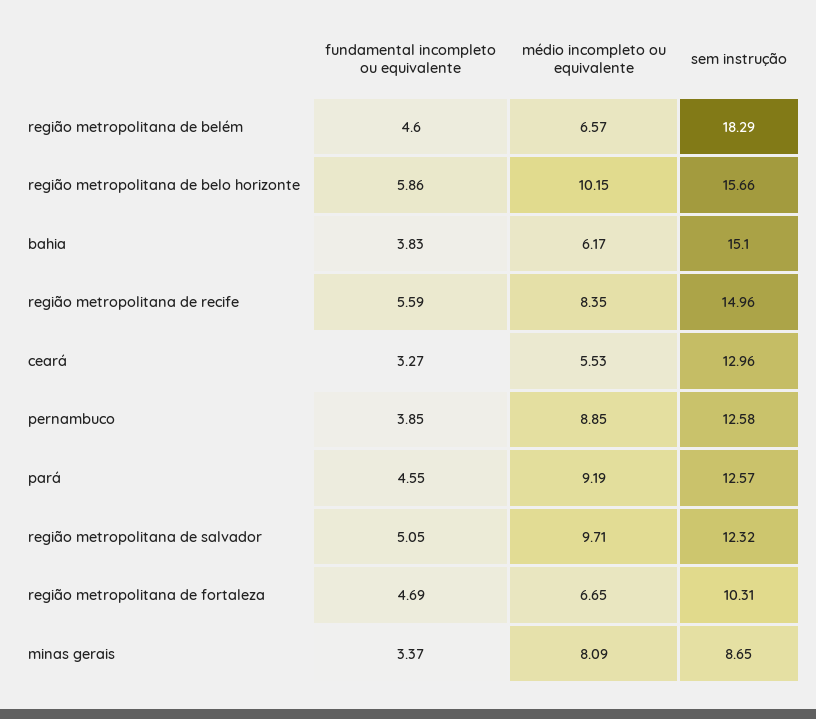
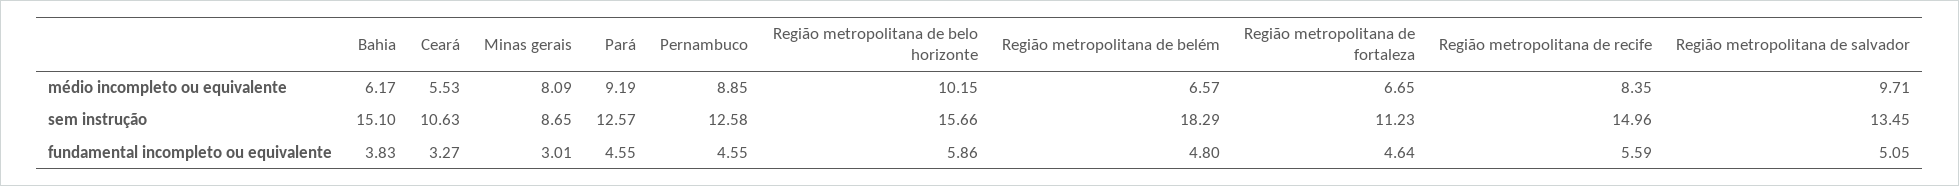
  {
    "fundamental incompleto ou equivalente": {
-     "região metropolitana de belém": 4.6,
+     "região metropolitana de belém": 4.8,
      "região metropolitana de belo horizonte": 5.86,
      "bahia": 3.83,
      "região metropolitana de recife": 5.59,
      "ceará": 3.27,
-     "pernambuco": 3.85,
+     "pernambuco": 4.55,
      "pará": 4.55,
      "região metropolitana de salvador": 5.05,
-     "região metropolitana de fortaleza": 4.69,
+     "região metropolitana de fortaleza": 4.64,
-     "minas gerais": 3.37
+     "minas gerais": 3.01
    },
    "médio incompleto ou equivalente": {
      "região metropolitana de belém": 6.57,
      "região metropolitana de belo horizonte": 10.15,
      "bahia": 6.17,
      "região metropolitana de recife": 8.35,
      "ceará": 5.53,
      "pernambuco": 8.85,
      "pará": 9.19,
      "região metropolitana de salvador": 9.71,
      "região metropolitana de fortaleza": 6.65,
      "minas gerais": 8.09
    },
    "sem instrução": {
      "região metropolitana de belém": 18.29,
      "região metropolitana de belo horizonte": 15.66,
      "bahia": 15.1,
      "região metropolitana de recife": 14.96,
-     "ceará": 12.96,
+     "ceará": 10.63,
      "pernambuco": 12.58,
      "pará": 12.57,
-     "região metropolitana de salvador": 12.32,
+     "região metropolitana de salvador": 13.45,
-     "região metropolitana de fortaleza": 10.31,
+     "região metropolitana de fortaleza": 11.23,
      "minas gerais": 8.65
    }
  }

